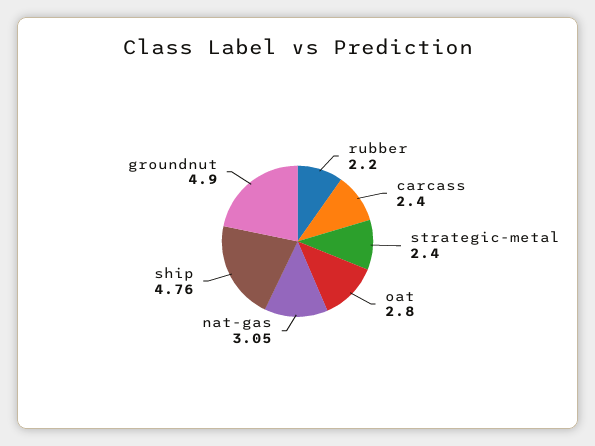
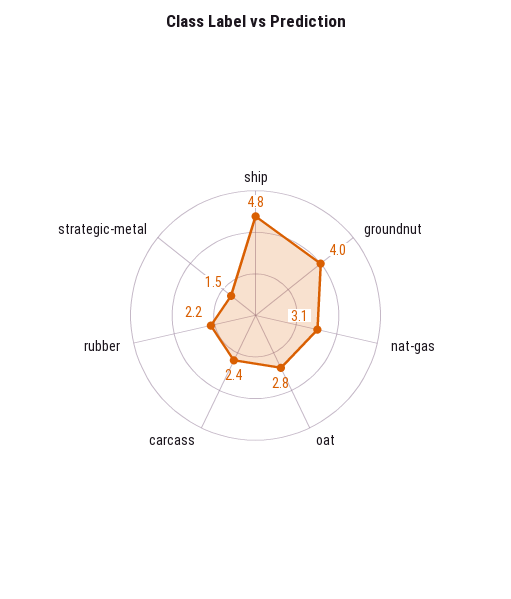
  {
    "rubber": 2.2,
    "carcass": 2.4,
-   "strategic-metal": 2.4,
+   "strategic-metal": 1.5,
    "oat": 2.8,
    "nat-gas": 3.05,
    "ship": 4.76,
-   "groundnut": 4.9
+   "groundnut": 4
  }

